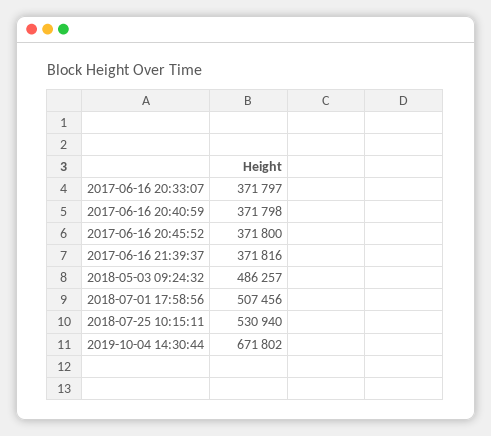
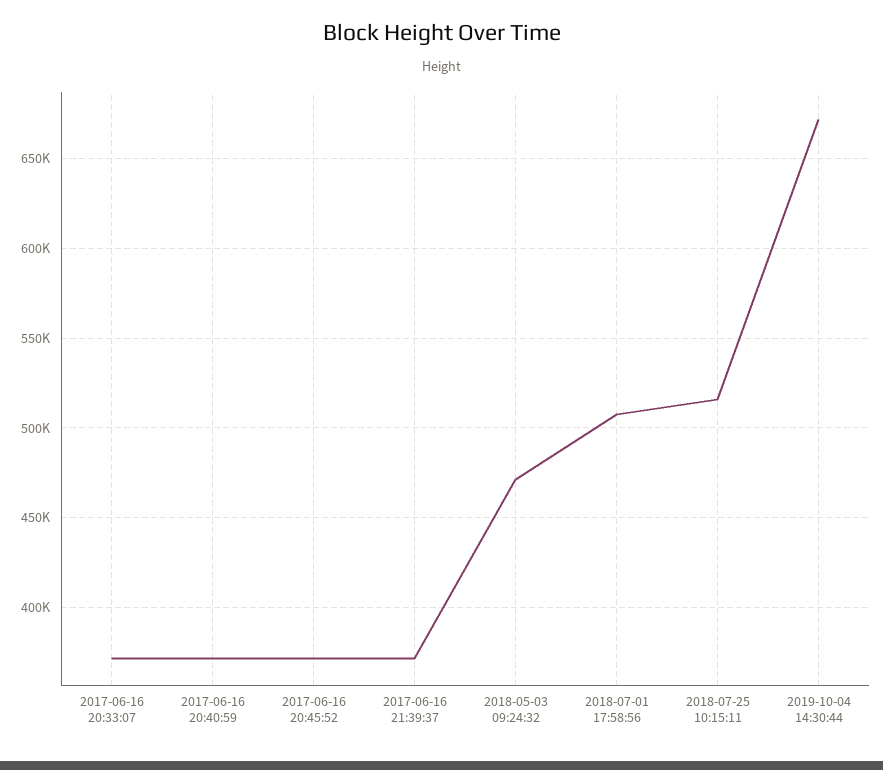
  {
    "2017-06-16 20:33:07": 371797,
    "2017-06-16 20:40:59": 371798,
    "2017-06-16 20:45:52": 371800,
    "2017-06-16 21:39:37": 371816,
-   "2018-05-03 09:24:32": 486257,
+   "2018-05-03 09:24:32": 470000,
    "2018-07-01 17:58:56": 507456,
-   "2018-07-25 10:15:11": 530940,
+   "2018-07-25 10:15:11": 515000,
    "2019-10-04 14:30:44": 671802
  }

